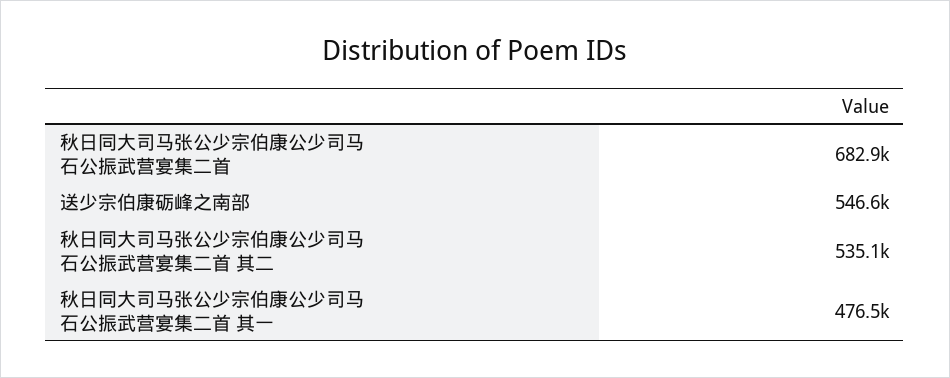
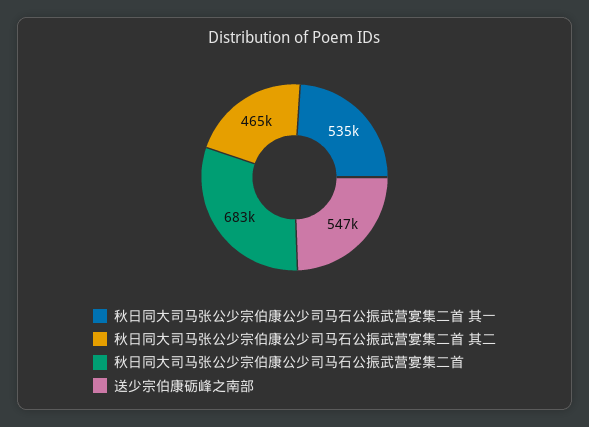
  {
    "秋日同大司马张公少宗伯康公少司马石公振武营宴集二首": 682900,
    "送少宗伯康砺峰之南部": 546600,
-   "秋日同大司马张公少宗伯康公少司马石公振武营宴集二首 其二": 535100,
+   "秋日同大司马张公少宗伯康公少司马石公振武营宴集二首 其二": 465000,
-   "秋日同大司马张公少宗伯康公少司马石公振武营宴集二首 其一": 476500
+   "秋日同大司马张公少宗伯康公少司马石公振武营宴集二首 其一": 535000
  }

